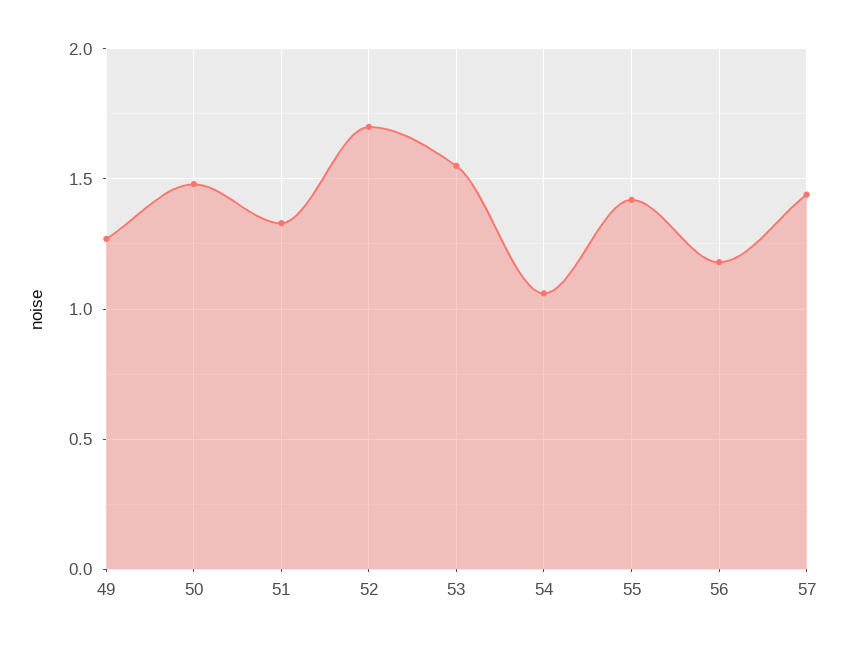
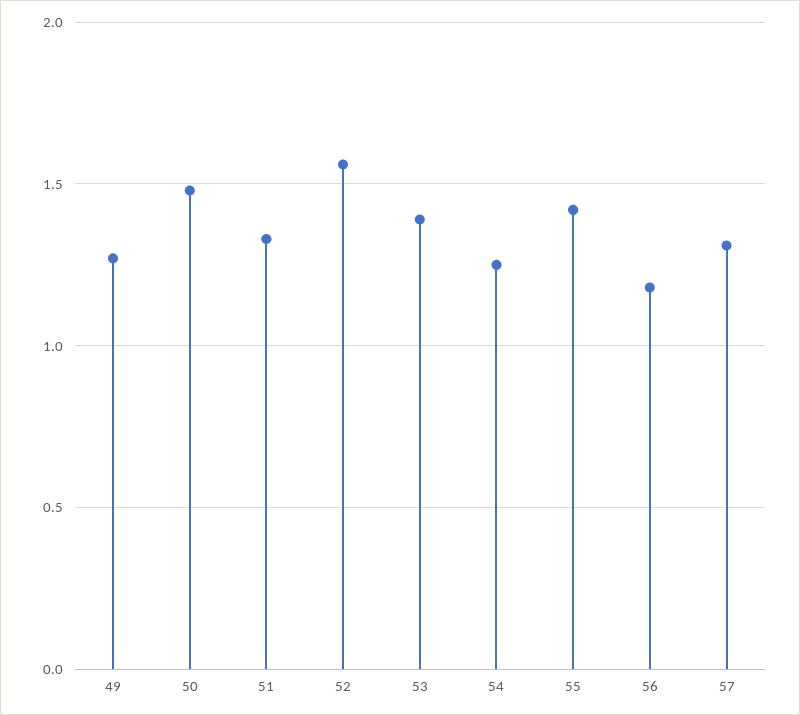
  {
    "49": 1.25,
    "50": 1.5,
    "51": 1.35,
-   "52": 1.7,
+   "52": 1.55,
-   "53": 1.55,
+   "53": 1.4,
-   "54": 1.05,
+   "54": 1.25,
    "55": 1.4,
    "56": 1.2,
-   "57": 1.45
+   "57": 1.3
  }

